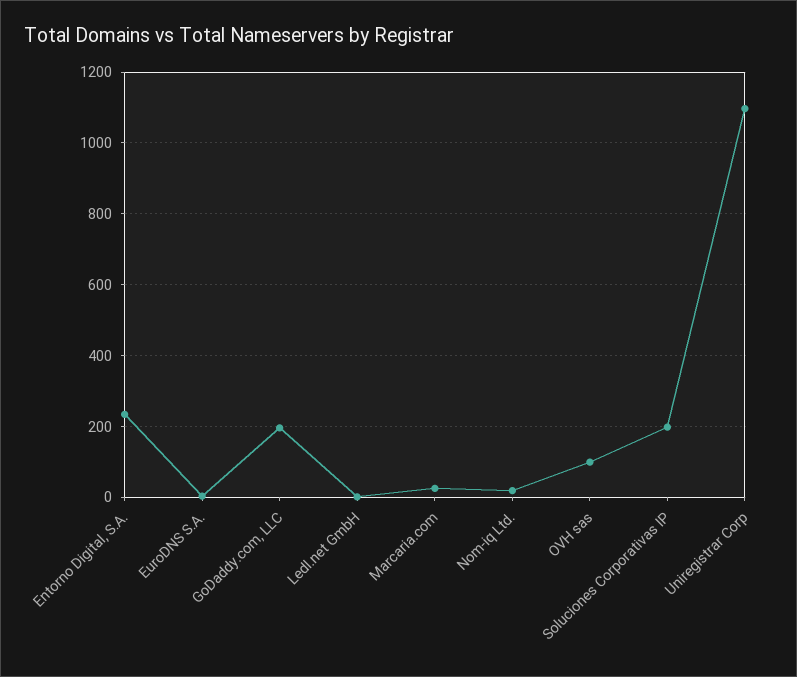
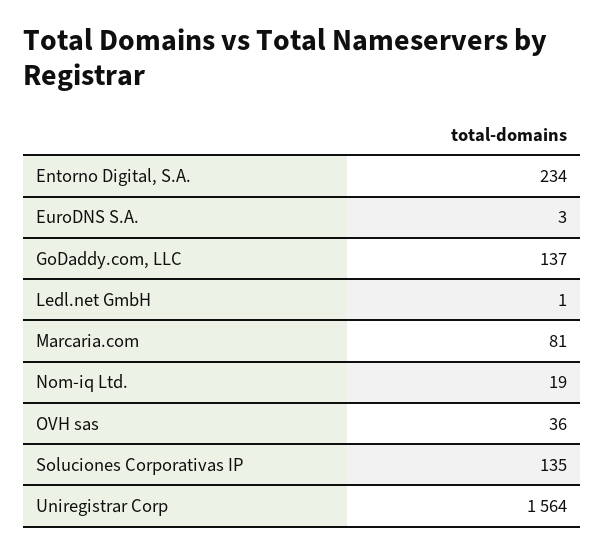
  {
    "Entorno Digital, S.A.": 234,
    "EuroDNS S.A.": 3,
-   "GoDaddy.com, LLC": 200,
+   "GoDaddy.com, LLC": 137,
    "Ledl.net GmbH": 1,
-   "Marcaria.com": 20,
+   "Marcaria.com": 81,
    "Nom-iq Ltd.": 19,
-   "OVH sas": 100,
+   "OVH sas": 36,
-   "Soluciones Corporativas IP": 200,
+   "Soluciones Corporativas IP": 135,
-   "Uniregistrar Corp": 1100
+   "Uniregistrar Corp": 1564
  }

